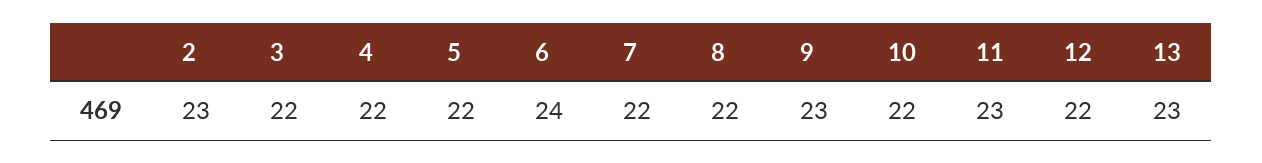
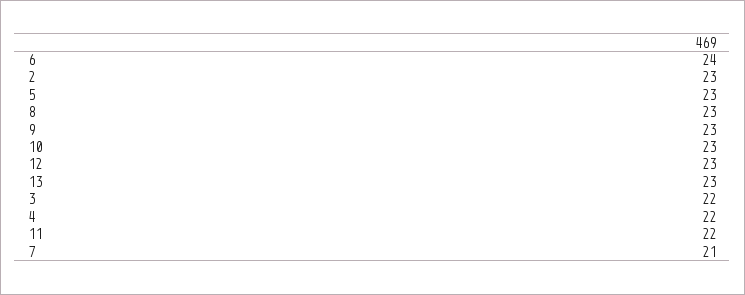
  {
    "2": 23,
    "3": 22,
    "4": 22,
-   "5": 22,
+   "5": 23,
    "6": 24,
-   "7": 22,
+   "7": 21,
-   "8": 22,
+   "8": 23,
    "9": 23,
-   "10": 22,
+   "10": 23,
-   "11": 23,
+   "11": 22,
-   "12": 22,
+   "12": 23,
    "13": 23
  }

